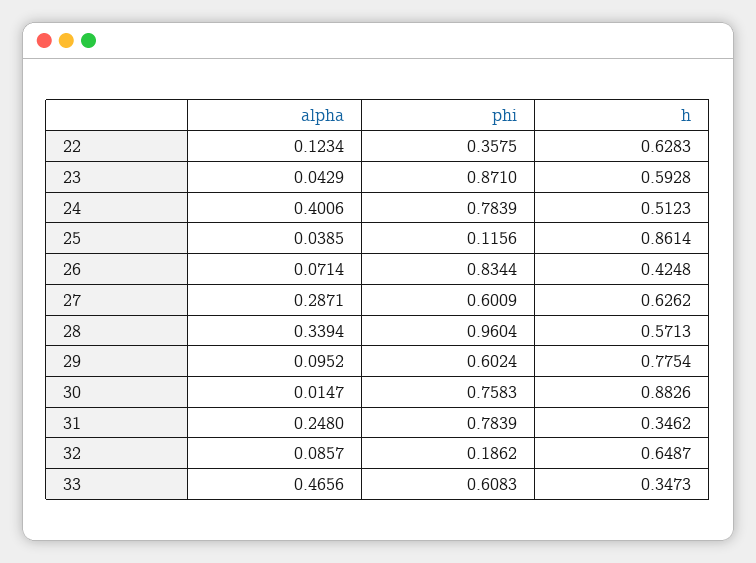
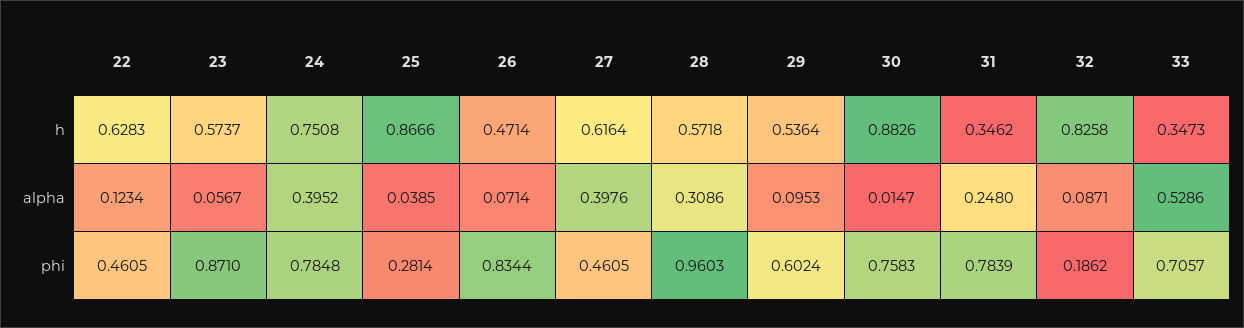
  {
    "alpha": {
      "22": 0.1234,
-     "23": 0.0429,
+     "23": 0.0567,
-     "24": 0.4006,
+     "24": 0.3952,
      "25": 0.0385,
      "26": 0.0714,
-     "27": 0.2871,
+     "27": 0.3976,
-     "28": 0.3394,
+     "28": 0.3086,
-     "29": 0.0952,
+     "29": 0.0953,
      "30": 0.0147,
      "31": 0.248,
-     "32": 0.0857,
+     "32": 0.0871,
-     "33": 0.4656
+     "33": 0.5286
    },
    "phi": {
-     "22": 0.3575,
+     "22": 0.4605,
      "23": 0.871,
-     "24": 0.7839,
+     "24": 0.7848,
-     "25": 0.1156,
+     "25": 0.2814,
      "26": 0.8344,
-     "27": 0.6009,
+     "27": 0.4605,
-     "28": 0.9604,
+     "28": 0.9603,
      "29": 0.6024,
      "30": 0.7583,
      "31": 0.7839,
      "32": 0.1862,
-     "33": 0.6083
+     "33": 0.7057
    },
    "h": {
      "22": 0.6283,
-     "23": 0.5928,
+     "23": 0.5737,
-     "24": 0.5123,
+     "24": 0.7508,
-     "25": 0.8614,
+     "25": 0.8666,
-     "26": 0.4248,
+     "26": 0.4714,
-     "27": 0.6262,
+     "27": 0.6164,
-     "28": 0.5713,
+     "28": 0.5718,
-     "29": 0.7754,
+     "29": 0.5364,
      "30": 0.8826,
      "31": 0.3462,
-     "32": 0.6487,
+     "32": 0.8258,
      "33": 0.3473
    }
  }

